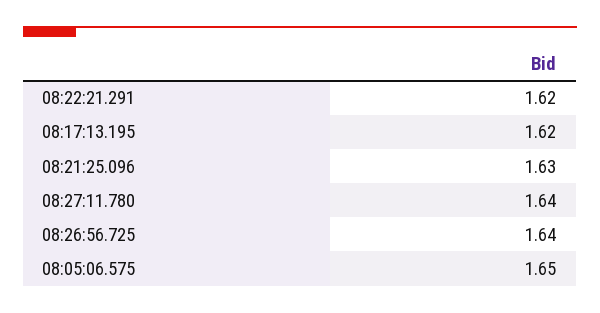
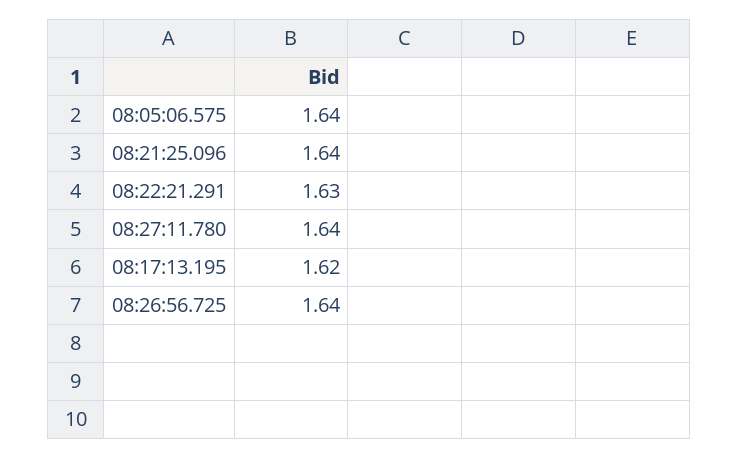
  {
-   "08:22:21.291": 1.62,
+   "08:22:21.291": 1.63,
    "08:17:13.195": 1.62,
-   "08:21:25.096": 1.63,
+   "08:21:25.096": 1.64,
    "08:27:11.780": 1.64,
    "08:26:56.725": 1.64,
-   "08:05:06.575": 1.65
+   "08:05:06.575": 1.64
  }

